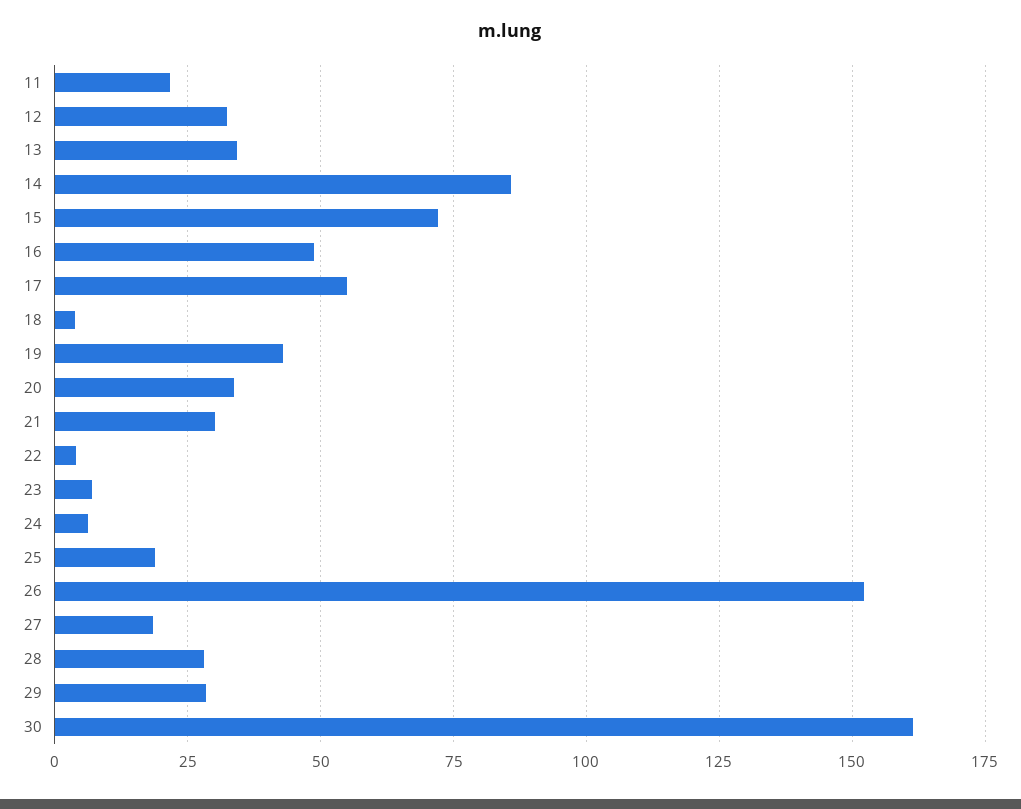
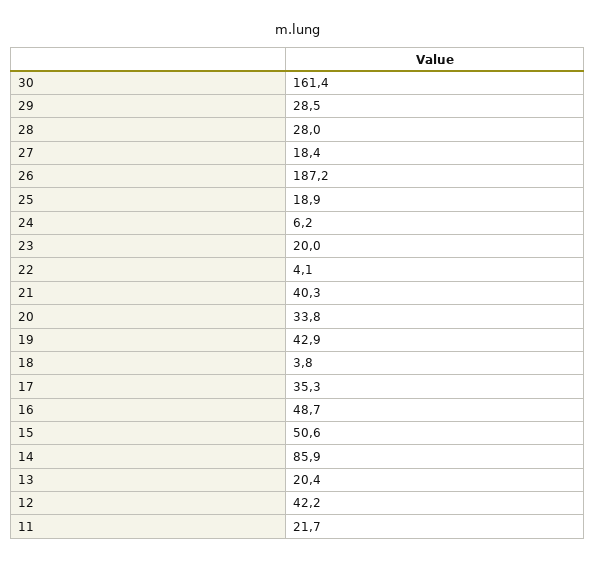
  {
    "11": 21.7,
-   "12": 32.5,
+   "12": 42.2,
-   "13": 35,
+   "13": 20.4,
    "14": 85.9,
-   "15": 72.5,
+   "15": 50.6,
    "16": 48.7,
-   "17": 55,
+   "17": 35.3,
    "18": 3.8,
    "19": 42.9,
    "20": 33.8,
-   "21": 30,
+   "21": 40.3,
    "22": 4.1,
-   "23": 7.5,
+   "23": 20,
    "24": 6.2,
    "25": 18.9,
-   "26": 152.5,
+   "26": 187.2,
    "27": 18.4,
    "28": 28,
    "29": 28.5,
    "30": 161.4
  }

